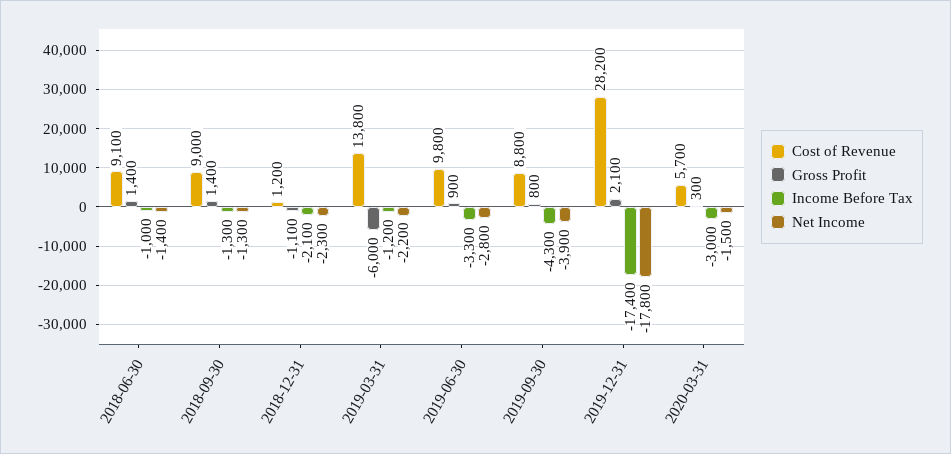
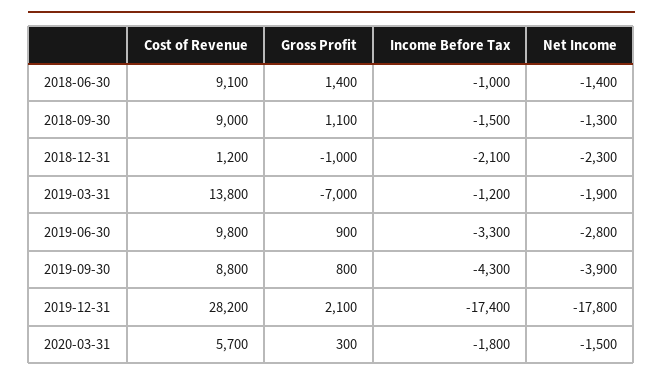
  {
    "Cost of Revenue": {
      "2018-06-30": 9100,
      "2018-09-30": 9000,
      "2018-12-31": 1200,
      "2019-03-31": 13800,
      "2019-06-30": 9800,
      "2019-09-30": 8800,
      "2019-12-31": 28200,
      "2020-03-31": 5700
    },
    "Gross Profit": {
      "2018-06-30": 1400,
-     "2018-09-30": 1400,
+     "2018-09-30": 1100,
-     "2018-12-31": -1100,
+     "2018-12-31": -1000,
-     "2019-03-31": -6000,
+     "2019-03-31": -7000,
      "2019-06-30": 900,
      "2019-09-30": 800,
      "2019-12-31": 2100,
      "2020-03-31": 300
    },
    "Income Before Tax": {
      "2018-06-30": -1000,
-     "2018-09-30": -1300,
+     "2018-09-30": -1500,
      "2018-12-31": -2100,
      "2019-03-31": -1200,
      "2019-06-30": -3300,
      "2019-09-30": -4300,
      "2019-12-31": -17400,
-     "2020-03-31": -3000
+     "2020-03-31": -1800
    },
    "Net Income": {
      "2018-06-30": -1400,
      "2018-09-30": -1300,
      "2018-12-31": -2300,
-     "2019-03-31": -2200,
+     "2019-03-31": -1900,
      "2019-06-30": -2800,
      "2019-09-30": -3900,
      "2019-12-31": -17800,
      "2020-03-31": -1500
    }
  }

